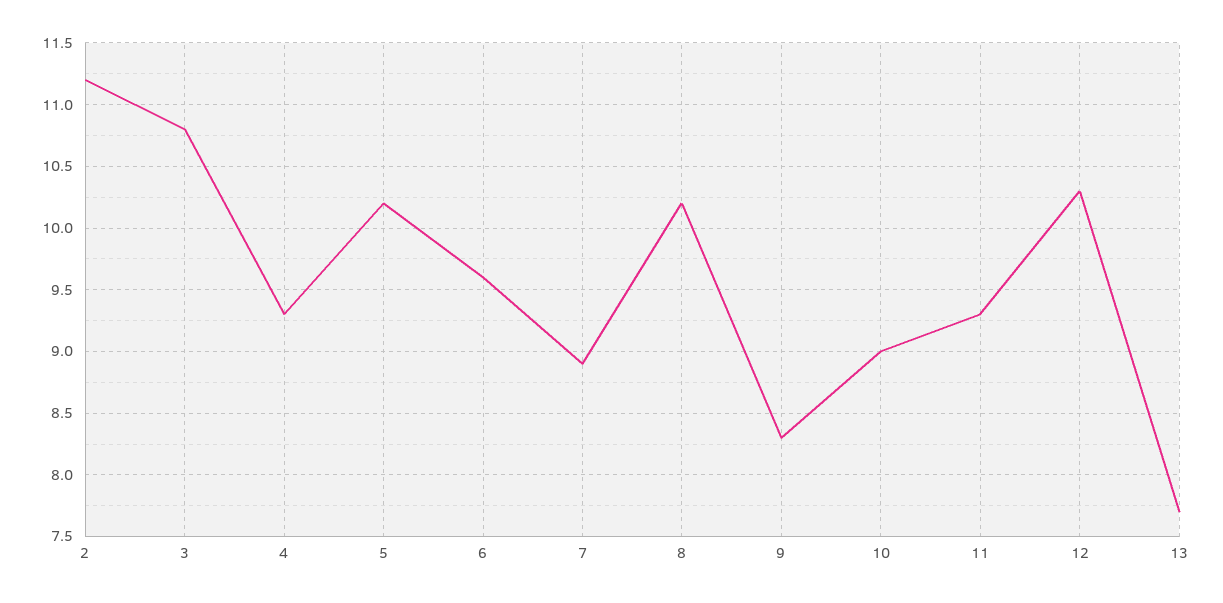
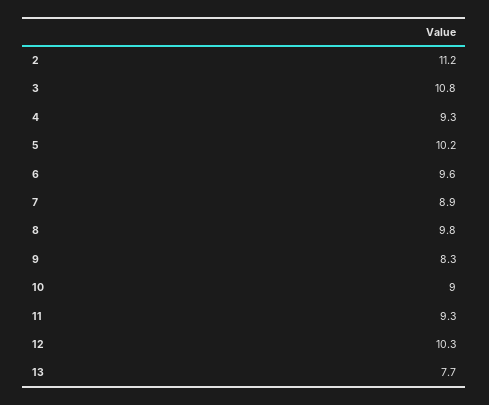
  {
    "2": 11.2,
    "3": 10.8,
    "4": 9.3,
    "5": 10.2,
    "6": 9.6,
    "7": 8.9,
-   "8": 10.2,
+   "8": 9.8,
    "9": 8.3,
    "10": 9,
    "11": 9.3,
    "12": 10.3,
    "13": 7.7
  }

